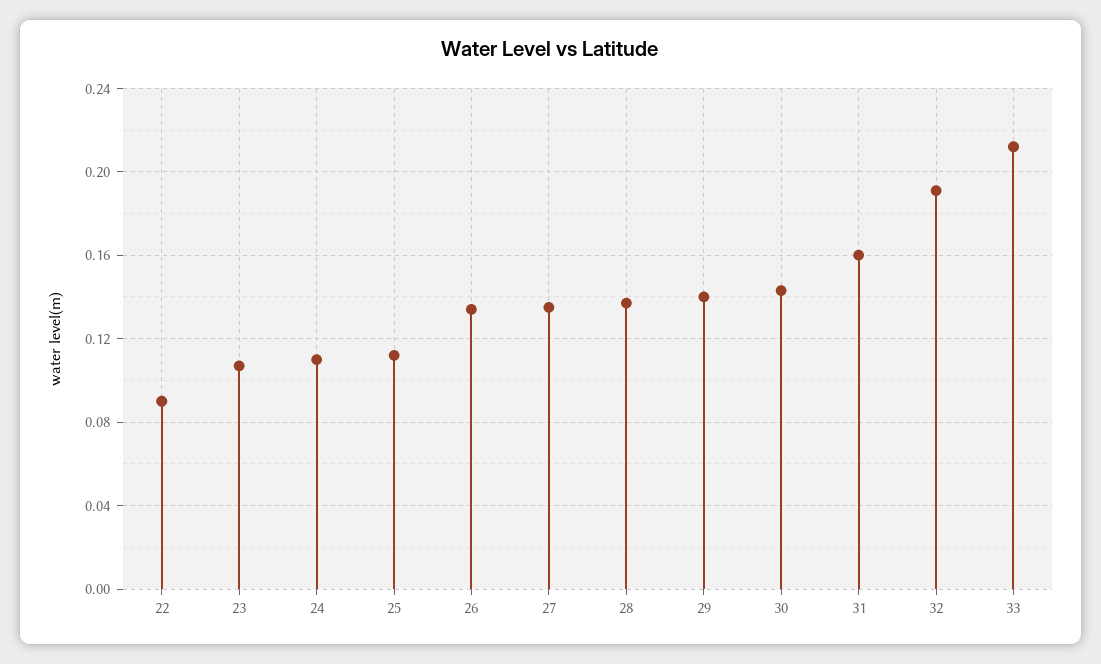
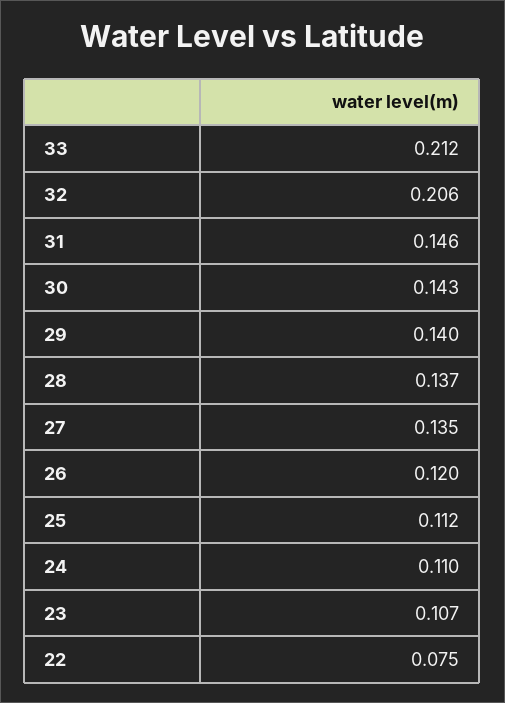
  {
-   "22": 0.09,
+   "22": 0.075,
    "23": 0.107,
    "24": 0.11,
    "25": 0.112,
-   "26": 0.135,
+   "26": 0.12,
    "27": 0.135,
    "28": 0.137,
    "29": 0.14,
    "30": 0.143,
-   "31": 0.16,
+   "31": 0.146,
-   "32": 0.19,
+   "32": 0.206,
    "33": 0.212
  }

